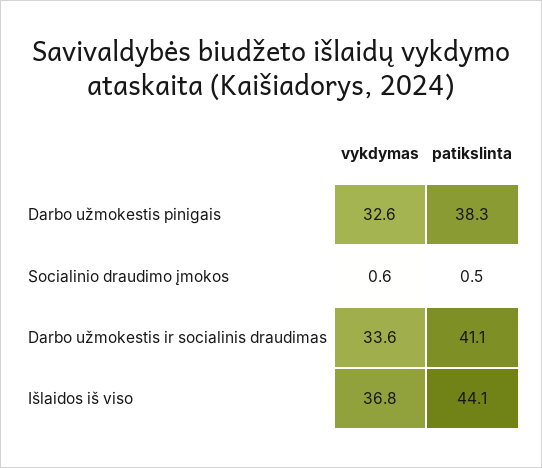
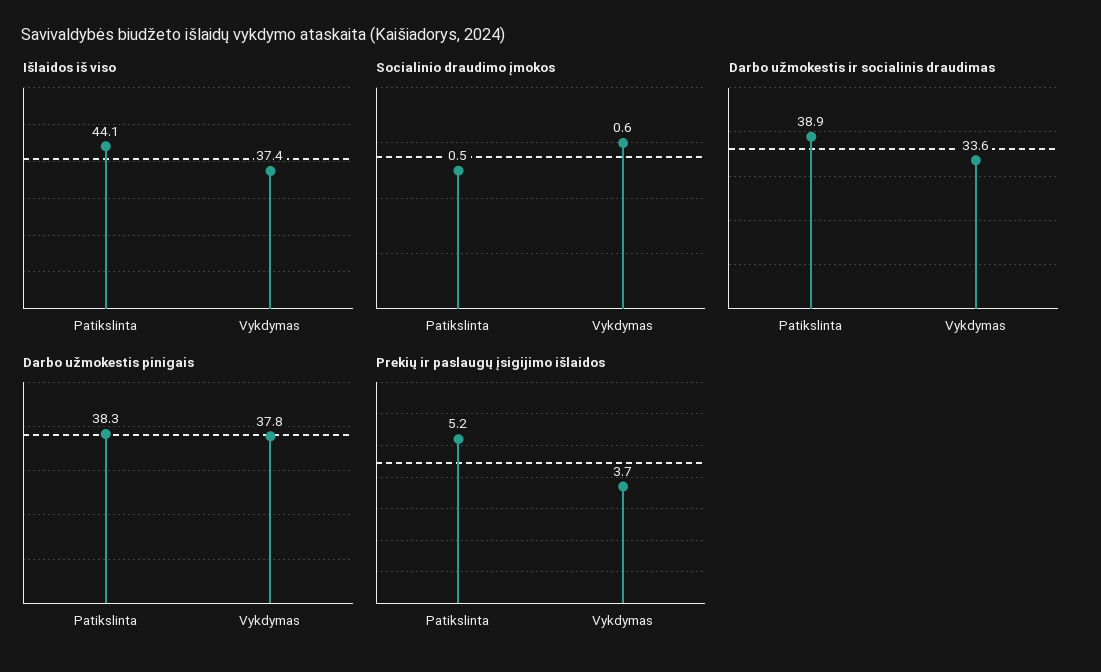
  {
    "Darbo užmokestis pinigais": {
-     "vykdymas": 32.6,
+     "vykdymas": 37.8,
      "patikslinta": 38.3
    },
    "Socialinio draudimo įmokos": {
      "vykdymas": 0.6,
      "patikslinta": 0.5
    },
    "Darbo užmokestis ir socialinis draudimas": {
      "vykdymas": 33.6,
-     "patikslinta": 41.1
+     "patikslinta": 38.9
    },
    "Išlaidos iš viso": {
-     "vykdymas": 36.8,
+     "vykdymas": 37.4,
      "patikslinta": 44.1
-   }
+   },
+   "Prekių ir paslaugų įsigijimo išlaidos": {
+     "patikslinta": 5.2,
+     "vykdymas": 3.7
+   }
  }

